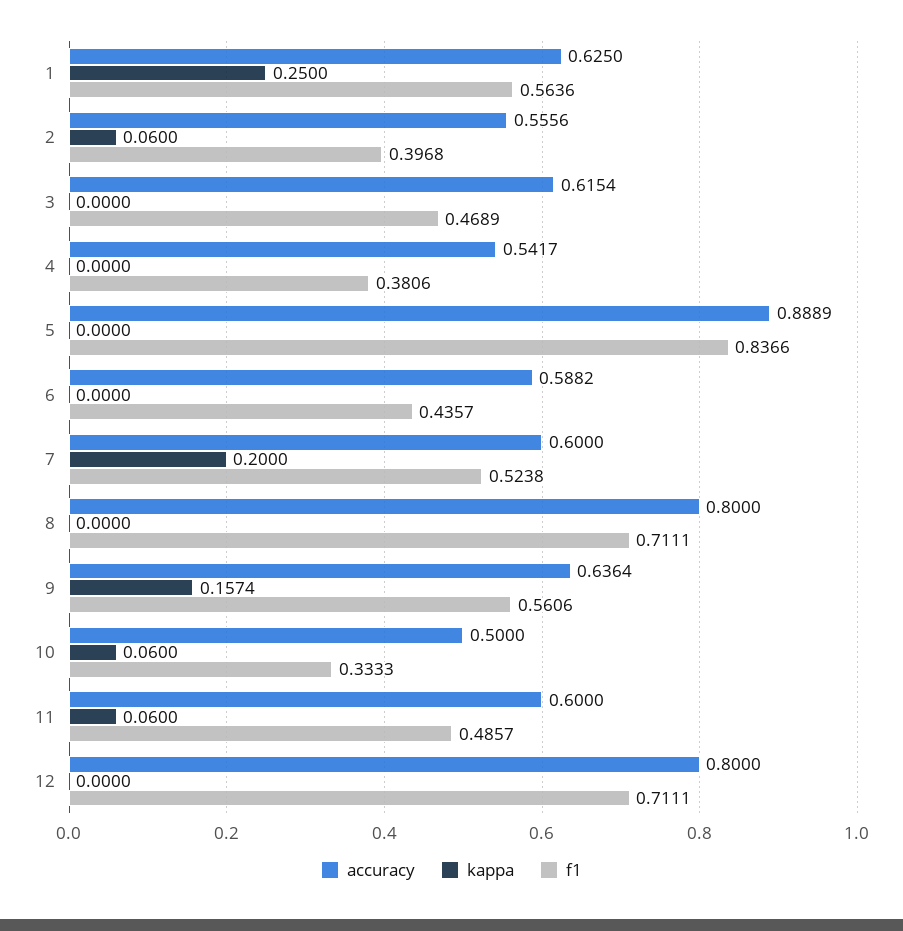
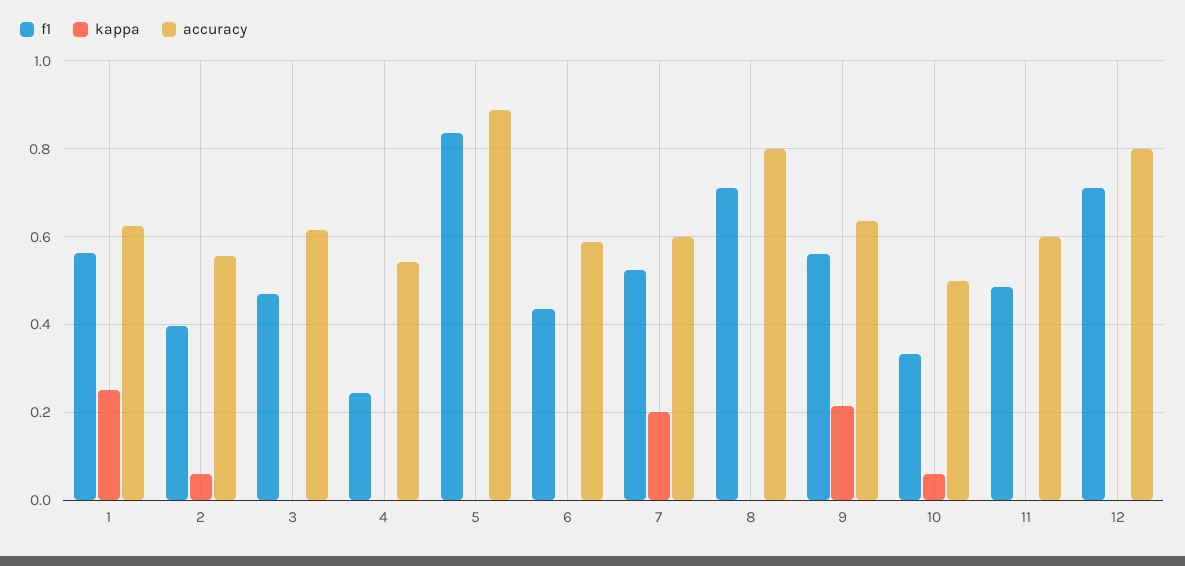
  {
    "accuracy": {
      "1": 0.625,
      "2": 0.5556,
      "3": 0.6154,
      "4": 0.5417,
      "5": 0.8889,
      "6": 0.5882,
      "7": 0.6,
      "8": 0.8,
      "9": 0.6364,
      "10": 0.5,
      "11": 0.6,
      "12": 0.8
    },
    "kappa": {
      "1": 0.25,
      "2": 0.06,
      "3": 0,
      "4": 0,
      "5": 0,
      "6": 0,
      "7": 0.2,
      "8": 0,
-     "9": 0.1574,
+     "9": 0.22,
      "10": 0.06,
-     "11": 0.06,
+     "11": 0,
      "12": 0
    },
    "f1": {
      "1": 0.5636,
      "2": 0.3968,
      "3": 0.4689,
-     "4": 0.3806,
+     "4": 0.24,
      "5": 0.8366,
      "6": 0.4357,
      "7": 0.5238,
      "8": 0.7111,
      "9": 0.5606,
      "10": 0.3333,
      "11": 0.4857,
      "12": 0.7111
    }
  }

